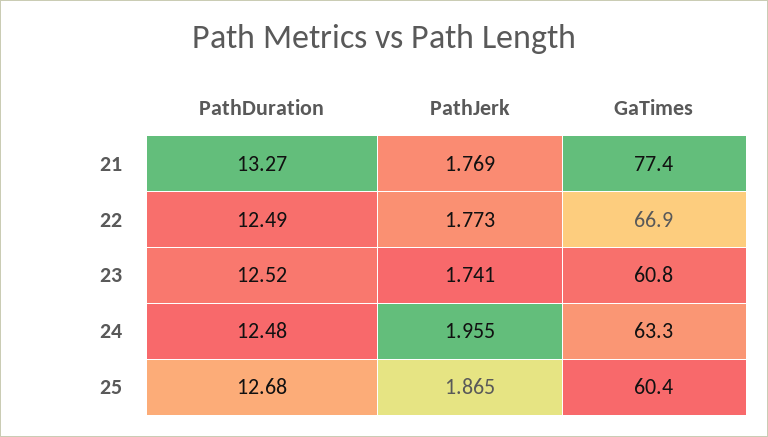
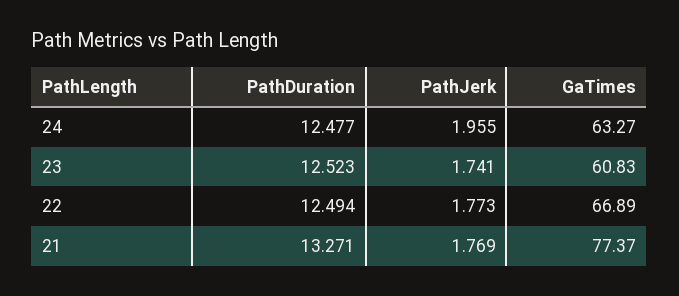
  {
    "PathDuration": {
      "21": 13.271,
      "22": 12.494,
      "23": 12.523,
-     "24": 12.477,
+     "24": 12.477
-     "25": 12.68
    },
    "PathJerk": {
      "21": 1.769,
      "22": 1.773,
      "23": 1.741,
-     "24": 1.955,
+     "24": 1.955
-     "25": 1.865
    },
    "GaTimes": {
      "21": 77.37,
      "22": 66.89,
      "23": 60.83,
-     "24": 63.27,
+     "24": 63.27
-     "25": 60.4
    }
  }

